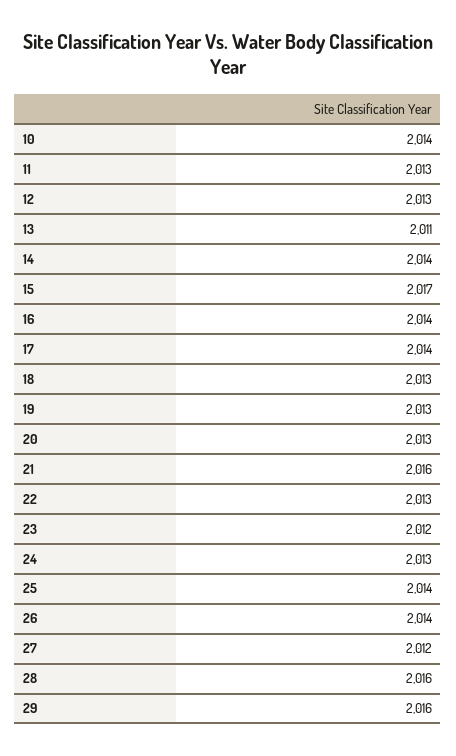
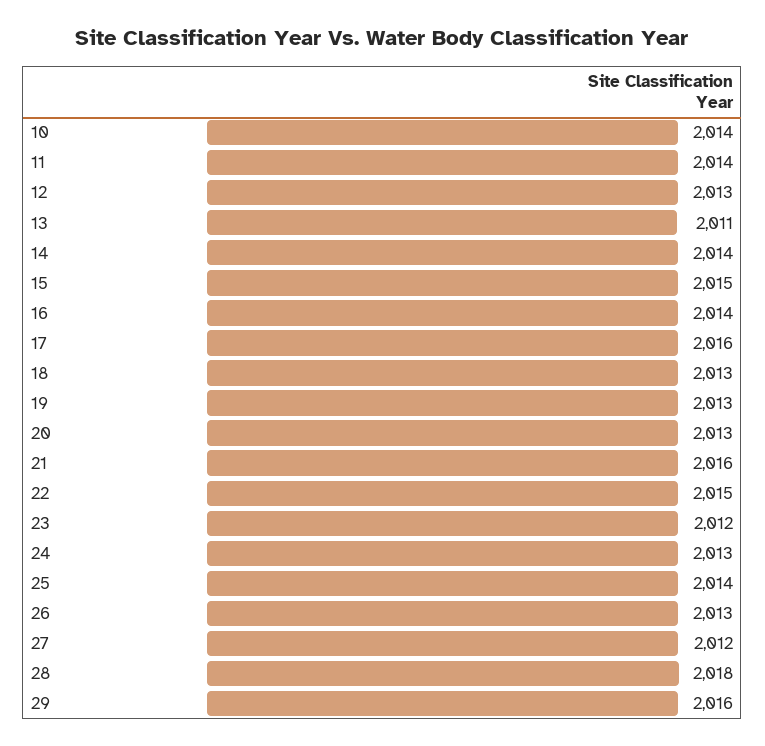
  {
    "10": 2014,
-   "11": 2013,
+   "11": 2014,
    "12": 2013,
    "13": 2011,
    "14": 2014,
-   "15": 2017,
+   "15": 2015,
    "16": 2014,
-   "17": 2014,
+   "17": 2016,
    "18": 2013,
    "19": 2013,
    "20": 2013,
    "21": 2016,
-   "22": 2013,
+   "22": 2015,
    "23": 2012,
    "24": 2013,
    "25": 2014,
-   "26": 2014,
+   "26": 2013,
    "27": 2012,
-   "28": 2016,
+   "28": 2018,
    "29": 2016
  }

